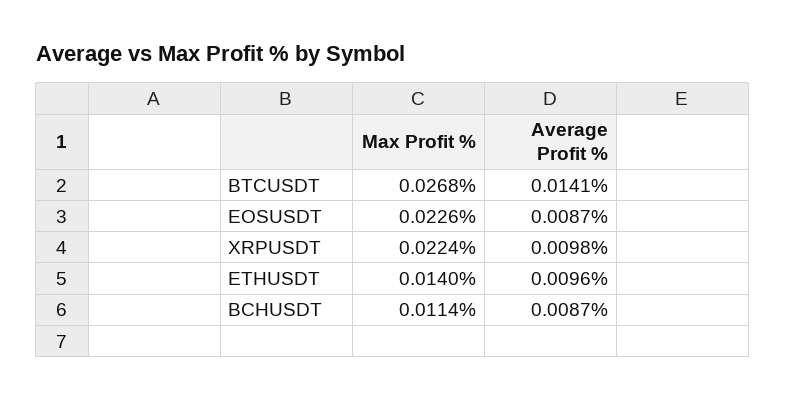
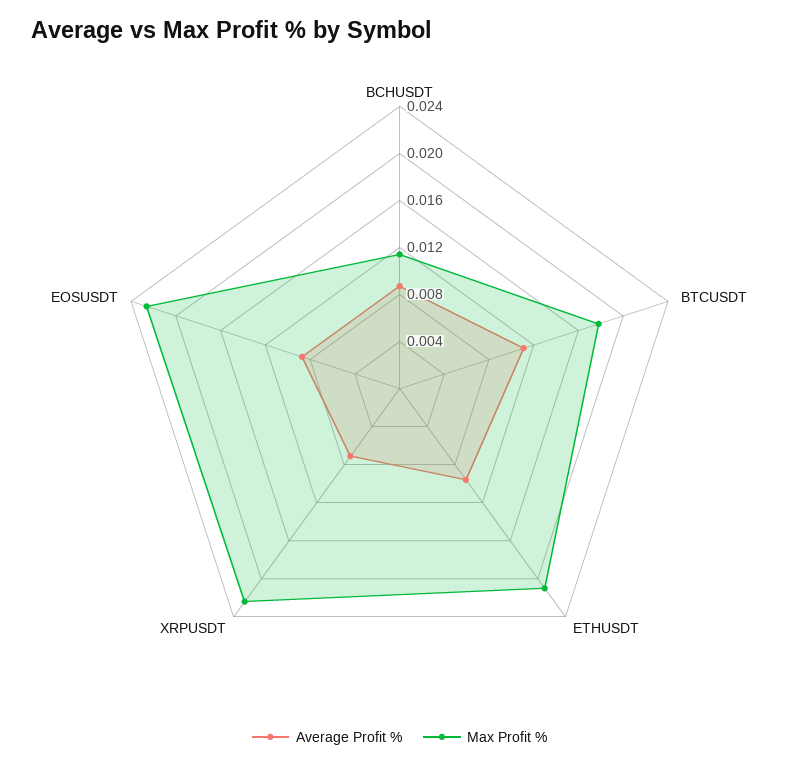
  {
    "Max Profit %": {
-     "BTCUSDT": 0.0268,
+     "BTCUSDT": 0.018,
      "EOSUSDT": 0.0226,
      "XRPUSDT": 0.0224,
-     "ETHUSDT": 0.014,
+     "ETHUSDT": 0.021,
      "BCHUSDT": 0.0114
    },
    "Average Profit %": {
-     "BTCUSDT": 0.0141,
+     "BTCUSDT": 0.011,
      "EOSUSDT": 0.0087,
-     "XRPUSDT": 0.0098,
+     "XRPUSDT": 0.007,
      "ETHUSDT": 0.0096,
      "BCHUSDT": 0.0087
    }
  }

